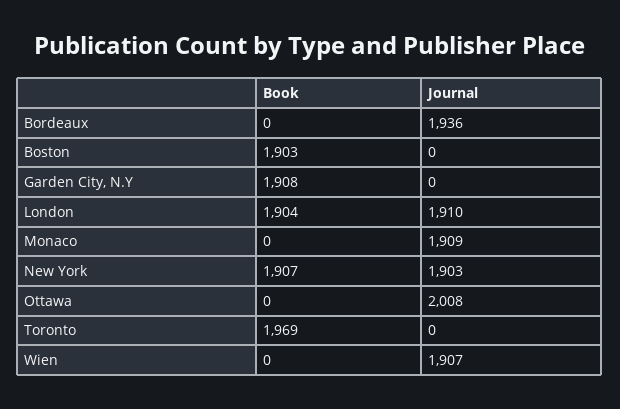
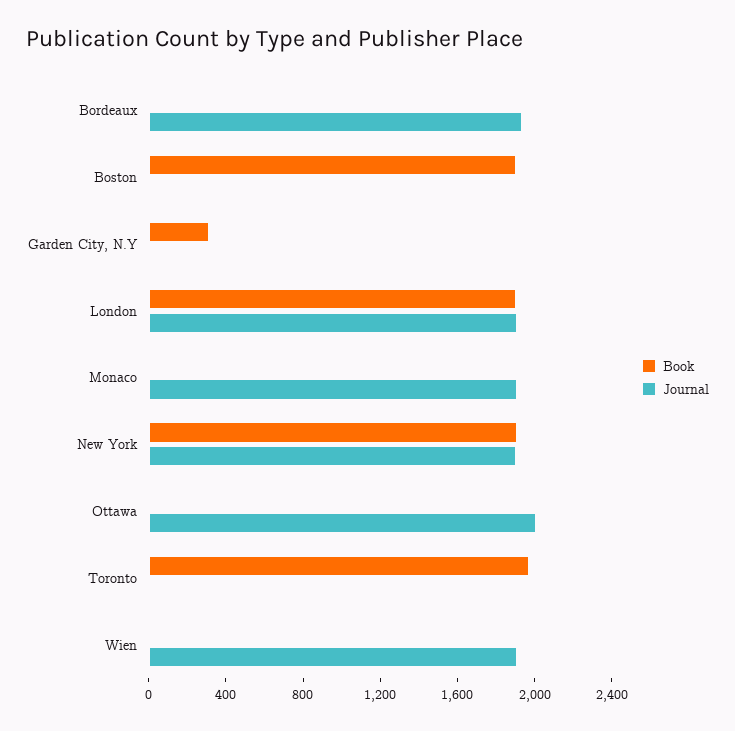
  {
    "Book": {
      "Bordeaux": 0,
      "Boston": 1903,
-     "Garden City, N.Y": 1908,
+     "Garden City, N.Y": 300,
      "London": 1904,
      "Monaco": 0,
      "New York": 1907,
      "Ottawa": 0,
      "Toronto": 1969,
      "Wien": 0
    },
    "Journal": {
      "Bordeaux": 1936,
      "Boston": 0,
      "Garden City, N.Y": 0,
      "London": 1910,
      "Monaco": 1909,
      "New York": 1903,
      "Ottawa": 2008,
      "Toronto": 0,
      "Wien": 1907
    }
  }

